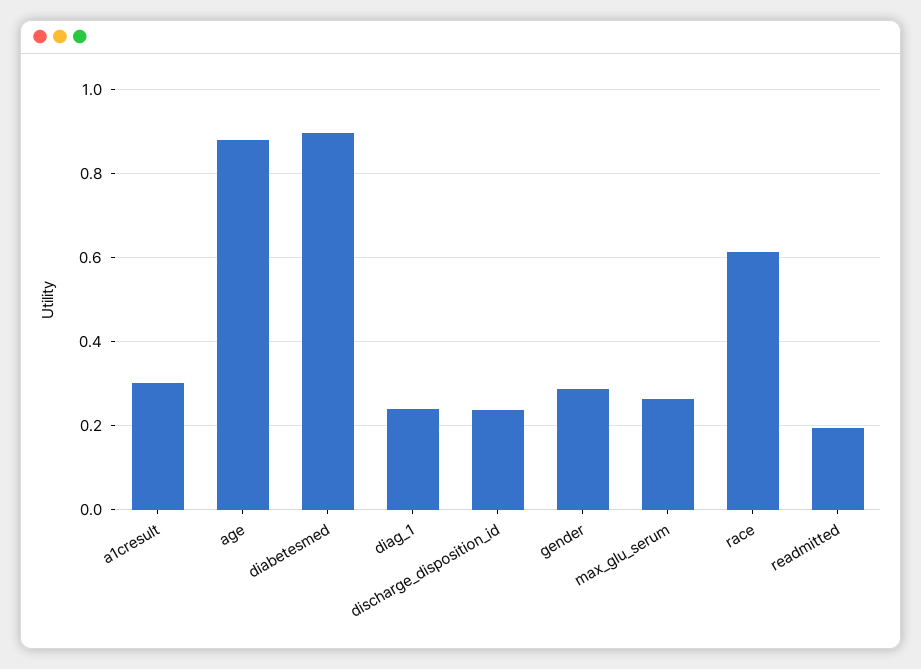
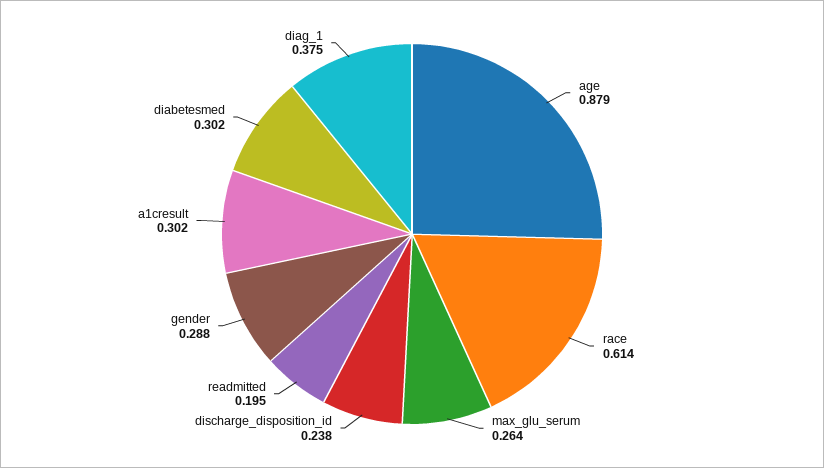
  {
    "a1cresult": 0.302,
    "age": 0.879,
-   "diabetesmed": 0.9,
+   "diabetesmed": 0.302,
-   "diag_1": 0.24,
+   "diag_1": 0.375,
    "discharge_disposition_id": 0.238,
    "gender": 0.288,
    "max_glu_serum": 0.264,
    "race": 0.614,
    "readmitted": 0.195
  }

